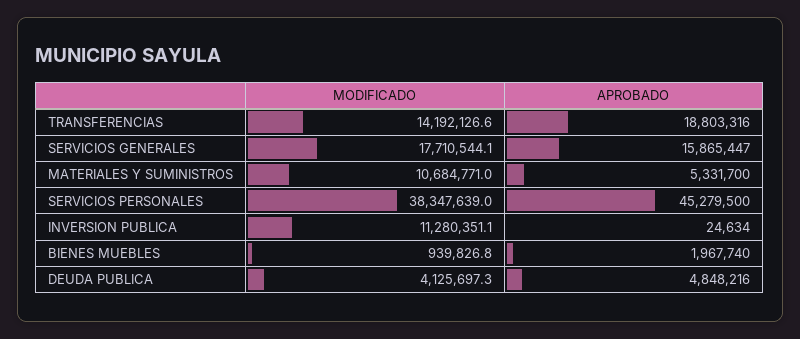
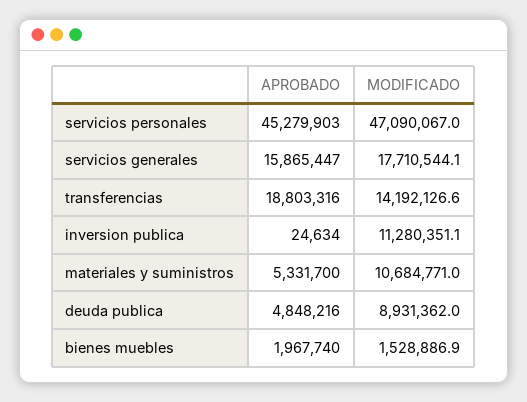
  {
    "MODIFICADO": {
      "TRANSFERENCIAS": 14192126.6,
      "SERVICIOS GENERALES": 17710544.1,
      "MATERIALES Y SUMINISTROS": 10684771,
-     "SERVICIOS PERSONALES": 38347639,
+     "SERVICIOS PERSONALES": 47090067,
      "INVERSION PUBLICA": 11280351.1,
-     "BIENES MUEBLES": 939826.8,
+     "BIENES MUEBLES": 1528886.9,
-     "DEUDA PUBLICA": 4125697.3
+     "DEUDA PUBLICA": 8931362
    },
    "APROBADO": {
      "TRANSFERENCIAS": 18803316,
      "SERVICIOS GENERALES": 15865447,
      "MATERIALES Y SUMINISTROS": 5331700,
-     "SERVICIOS PERSONALES": 45279500,
+     "SERVICIOS PERSONALES": 45279903,
      "INVERSION PUBLICA": 24634,
      "BIENES MUEBLES": 1967740,
      "DEUDA PUBLICA": 4848216
    }
  }

